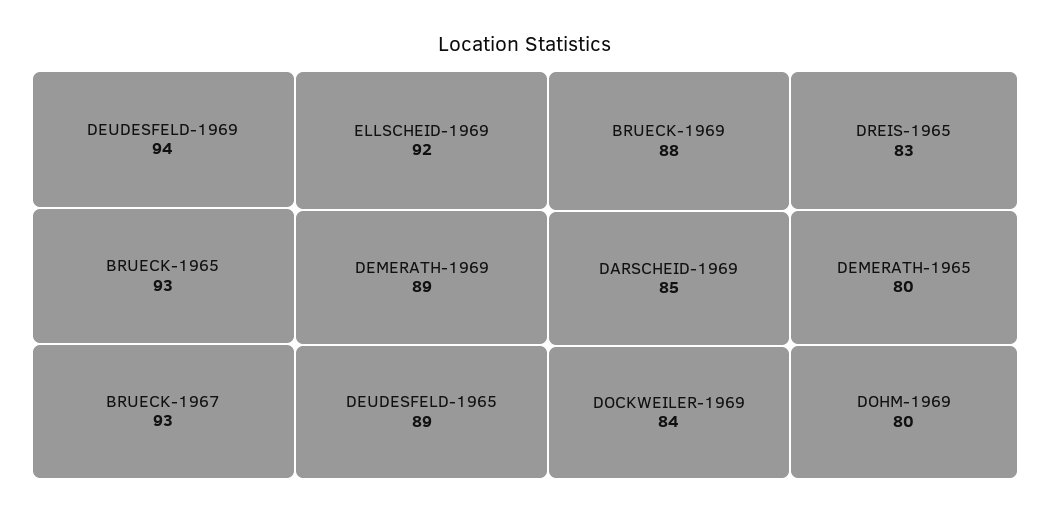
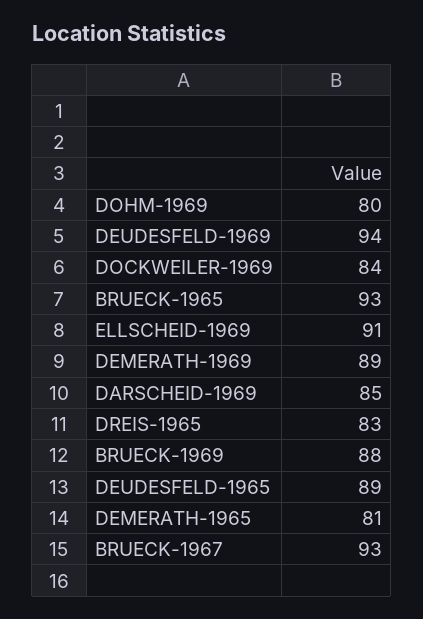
  {
    "DEUDESFELD-1969": 94,
    "BRUECK-1965": 93,
    "BRUECK-1967": 93,
-   "ELLSCHEID-1969": 92,
+   "ELLSCHEID-1969": 91,
    "DEMERATH-1969": 89,
    "DEUDESFELD-1965": 89,
    "BRUECK-1969": 88,
    "DARSCHEID-1969": 85,
    "DOCKWEILER-1969": 84,
    "DREIS-1965": 83,
-   "DEMERATH-1965": 80,
+   "DEMERATH-1965": 81,
    "DOHM-1969": 80
  }

